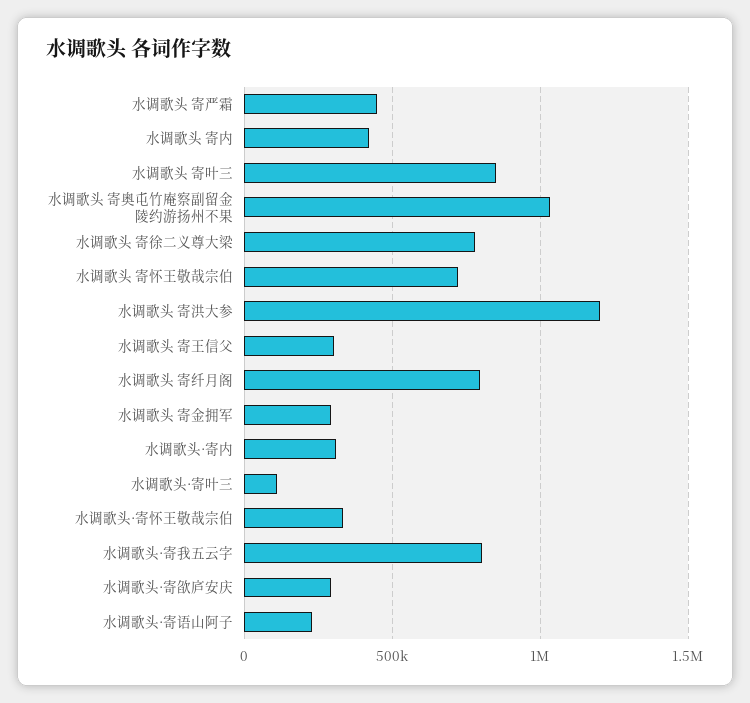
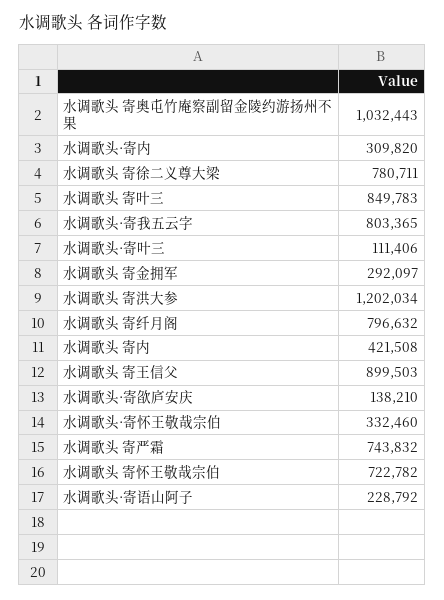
  {
-   "水调歌头 寄严霜": 450000,
+   "水调歌头 寄严霜": 743832,
    "水调歌头 寄内": 421508,
    "水调歌头 寄叶三": 849783,
    "水调歌头 寄奥屯竹庵察副留金陵约游扬州不果": 1032443,
    "水调歌头 寄徐二义尊大梁": 780711,
    "水调歌头 寄怀王敬哉宗伯": 722782,
    "水调歌头 寄洪大参": 1202034,
-   "水调歌头 寄王信父": 300000,
+   "水调歌头 寄王信父": 899503,
    "水调歌头 寄纤月阁": 796632,
    "水调歌头 寄金拥军": 292097,
    "水调歌头·寄内": 309820,
    "水调歌头·寄叶三": 111406,
    "水调歌头·寄怀王敬哉宗伯": 332460,
    "水调歌头·寄我五云字": 803365,
-   "水调歌头·寄欿庐安庆": 300000,
+   "水调歌头·寄欿庐安庆": 138210,
    "水调歌头·寄语山阿子": 228792
  }

